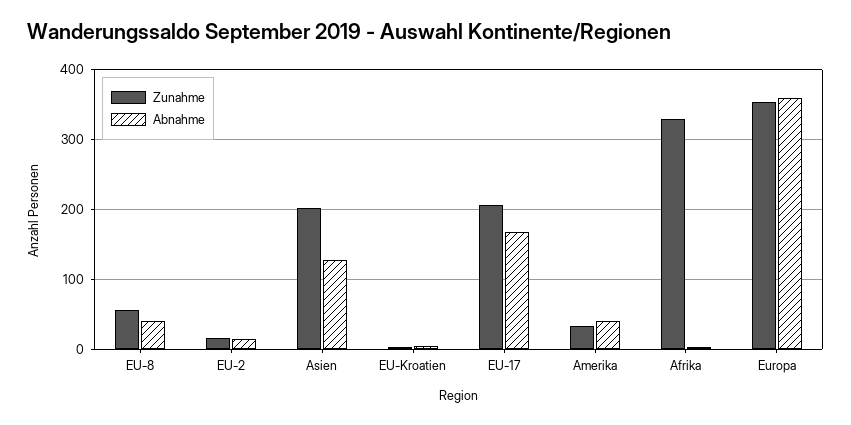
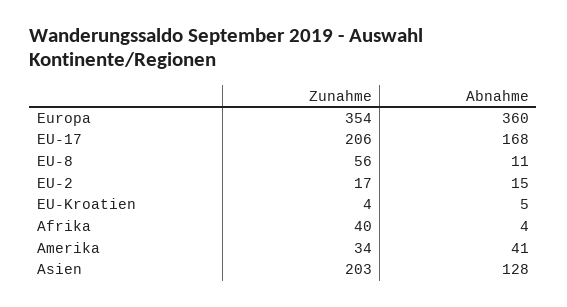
  {
    "Zunahme": {
      "EU-8": 56,
      "EU-2": 17,
      "Asien": 203,
      "EU-Kroatien": 4,
      "EU-17": 206,
      "Amerika": 34,
-     "Afrika": 330,
+     "Afrika": 40,
      "Europa": 354
    },
    "Abnahme": {
-     "EU-8": 40,
+     "EU-8": 11,
      "EU-2": 15,
      "Asien": 128,
      "EU-Kroatien": 5,
      "EU-17": 168,
      "Amerika": 41,
      "Afrika": 4,
      "Europa": 360
    }
  }

